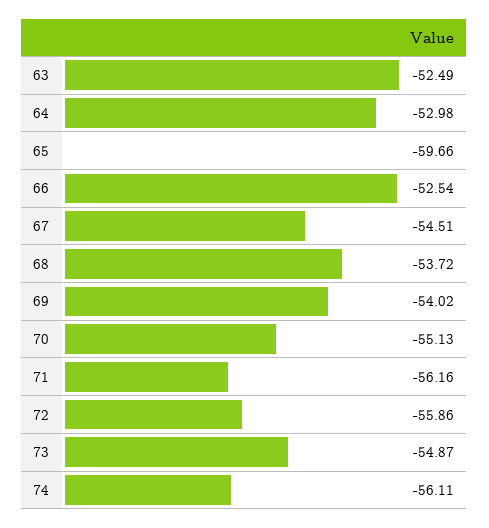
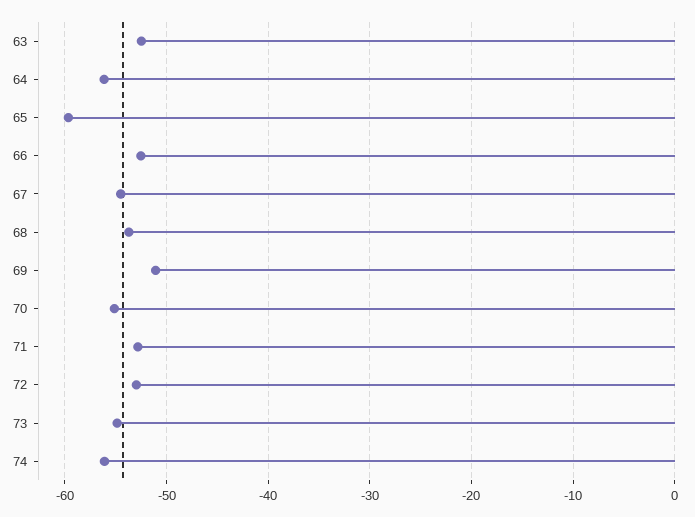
  {
    "63": -52.49,
-   "64": -52.98,
+   "64": -56,
    "65": -59.66,
    "66": -52.54,
    "67": -54.51,
    "68": -53.72,
-   "69": -54.02,
+   "69": -51,
    "70": -55.13,
-   "71": -56.16,
+   "71": -53,
-   "72": -55.86,
+   "72": -53,
    "73": -54.87,
    "74": -56.11
  }

